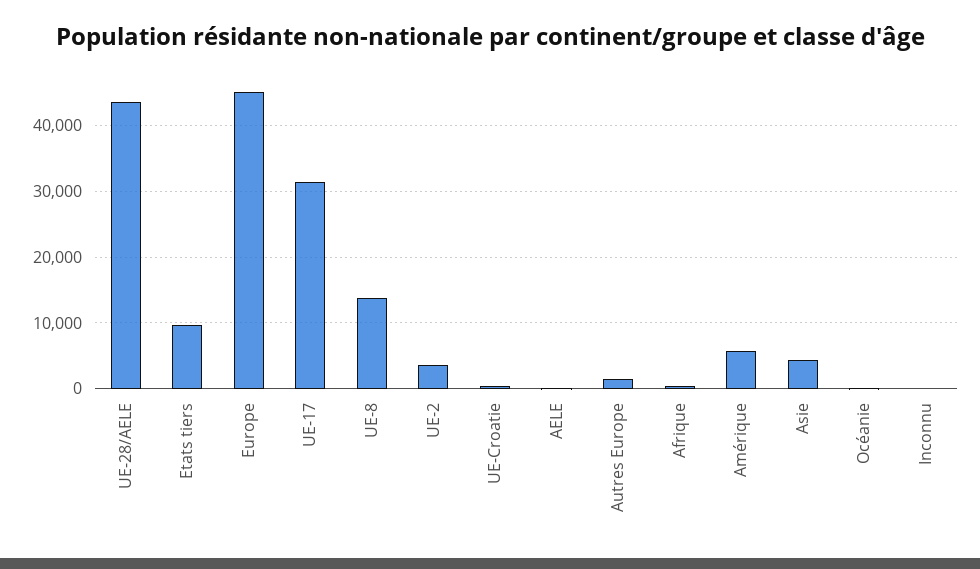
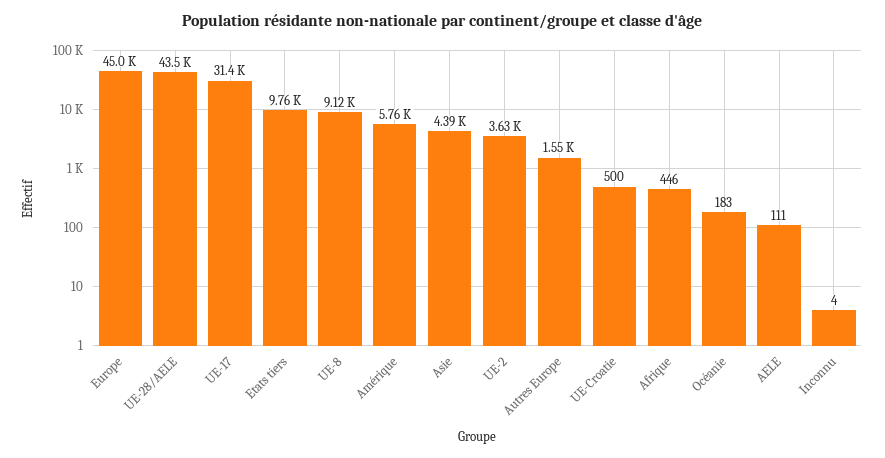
  {
    "UE-28/AELE": 43500,
    "Etats tiers": 9760,
    "Europe": 45000,
    "UE-17": 31400,
-   "UE-8": 14000,
+   "UE-8": 9120,
    "UE-2": 3630,
    "UE-Croatie": 500,
    "AELE": 111,
    "Autres Europe": 1550,
    "Afrique": 446,
    "Amérique": 5760,
    "Asie": 4390,
    "Océanie": 183,
    "Inconnu": 4
  }

